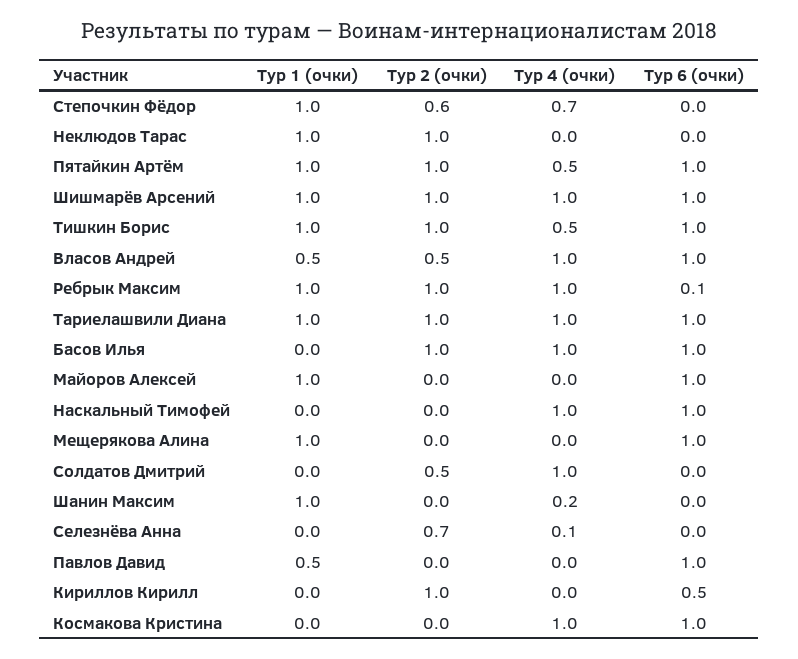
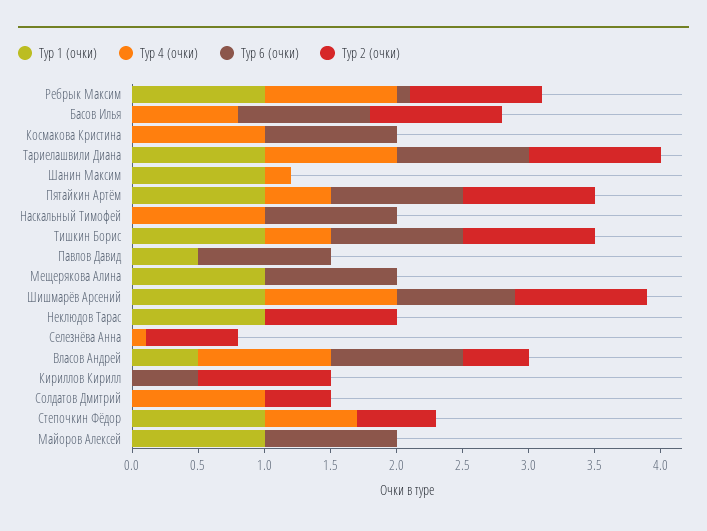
  {
    "Тур 1 (очки)": {
      "Степочкин Фёдор": 1,
      "Неклюдов Тарас": 1,
      "Пятайкин Артём": 1,
      "Шишмарёв Арсений": 1,
      "Тишкин Борис": 1,
      "Власов Андрей": 0.5,
      "Ребрык Максим": 1,
      "Тариелашвили Диана": 1,
      "Басов Илья": 0,
      "Майоров Алексей": 1,
      "Наскальный Тимофей": 0,
      "Мещерякова Алина": 1,
      "Солдатов Дмитрий": 0,
      "Шанин Максим": 1,
      "Селезнёва Анна": 0,
      "Павлов Давид": 0.5,
      "Кириллов Кирилл": 0,
      "Космакова Кристина": 0
    },
    "Тур 2 (очки)": {
      "Степочкин Фёдор": 0.6,
      "Неклюдов Тарас": 1,
      "Пятайкин Артём": 1,
      "Шишмарёв Арсений": 1,
      "Тишкин Борис": 1,
      "Власов Андрей": 0.5,
      "Ребрык Максим": 1,
      "Тариелашвили Диана": 1,
      "Басов Илья": 1,
      "Майоров Алексей": 0,
      "Наскальный Тимофей": 0,
      "Мещерякова Алина": 0,
      "Солдатов Дмитрий": 0.5,
      "Шанин Максим": 0,
      "Селезнёва Анна": 0.7,
      "Павлов Давид": 0,
      "Кириллов Кирилл": 1,
      "Космакова Кристина": 0
    },
    "Тур 4 (очки)": {
      "Степочкин Фёдор": 0.7,
      "Неклюдов Тарас": 0,
      "Пятайкин Артём": 0.5,
      "Шишмарёв Арсений": 1,
      "Тишкин Борис": 0.5,
      "Власов Андрей": 1,
      "Ребрык Максим": 1,
      "Тариелашвили Диана": 1,
-     "Басов Илья": 1,
+     "Басов Илья": 0.8,
      "Майоров Алексей": 0,
      "Наскальный Тимофей": 1,
      "Мещерякова Алина": 0,
      "Солдатов Дмитрий": 1,
      "Шанин Максим": 0.2,
      "Селезнёва Анна": 0.1,
      "Павлов Давид": 0,
      "Кириллов Кирилл": 0,
      "Космакова Кристина": 1
    },
    "Тур 6 (очки)": {
      "Степочкин Фёдор": 0,
      "Неклюдов Тарас": 0,
      "Пятайкин Артём": 1,
-     "Шишмарёв Арсений": 1,
+     "Шишмарёв Арсений": 0.9,
      "Тишкин Борис": 1,
      "Власов Андрей": 1,
      "Ребрык Максим": 0.1,
      "Тариелашвили Диана": 1,
      "Басов Илья": 1,
      "Майоров Алексей": 1,
      "Наскальный Тимофей": 1,
      "Мещерякова Алина": 1,
      "Солдатов Дмитрий": 0,
      "Шанин Максим": 0,
      "Селезнёва Анна": 0,
      "Павлов Давид": 1,
      "Кириллов Кирилл": 0.5,
      "Космакова Кристина": 1
    }
  }

